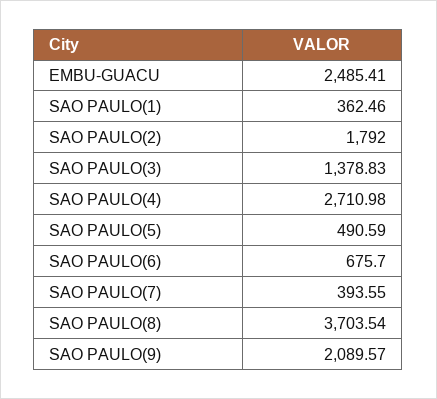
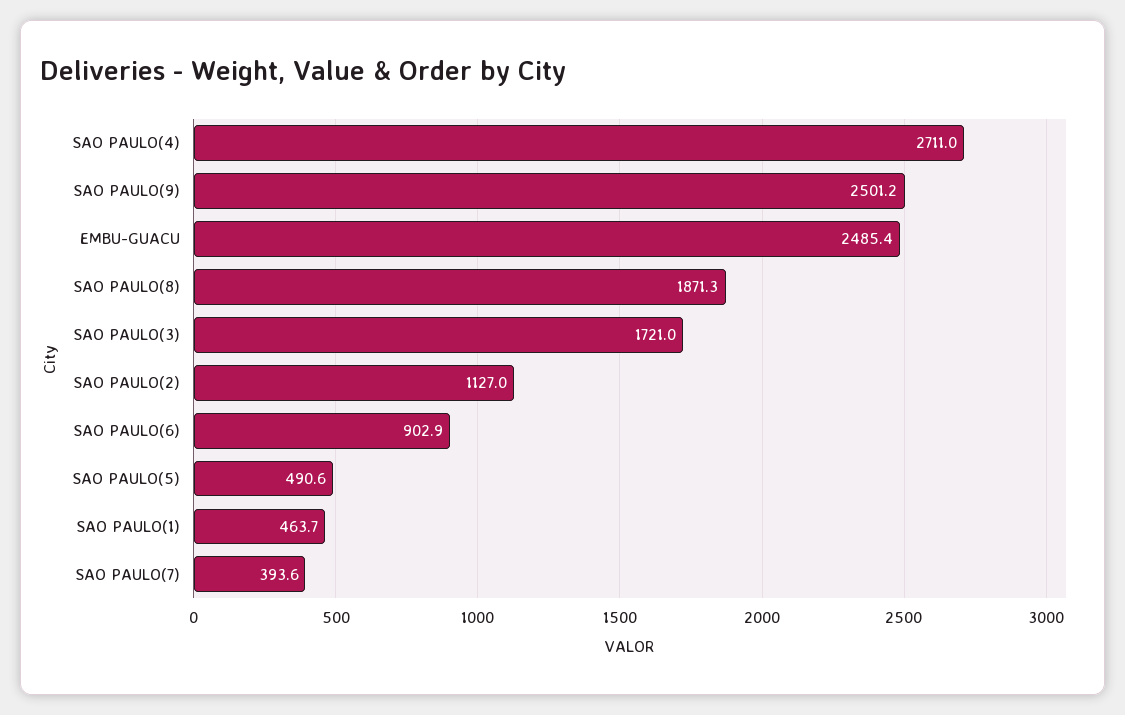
  {
    "EMBU-GUACU": 2485.41,
-   "SAO PAULO(1)": 362.46,
+   "SAO PAULO(1)": 463.7,
-   "SAO PAULO(2)": 1792,
+   "SAO PAULO(2)": 1127,
-   "SAO PAULO(3)": 1378.83,
+   "SAO PAULO(3)": 1721,
    "SAO PAULO(4)": 2710.98,
    "SAO PAULO(5)": 490.59,
-   "SAO PAULO(6)": 675.7,
+   "SAO PAULO(6)": 902.9,
    "SAO PAULO(7)": 393.55,
-   "SAO PAULO(8)": 3703.54,
+   "SAO PAULO(8)": 1871.3,
-   "SAO PAULO(9)": 2089.57
+   "SAO PAULO(9)": 2501.2
  }

